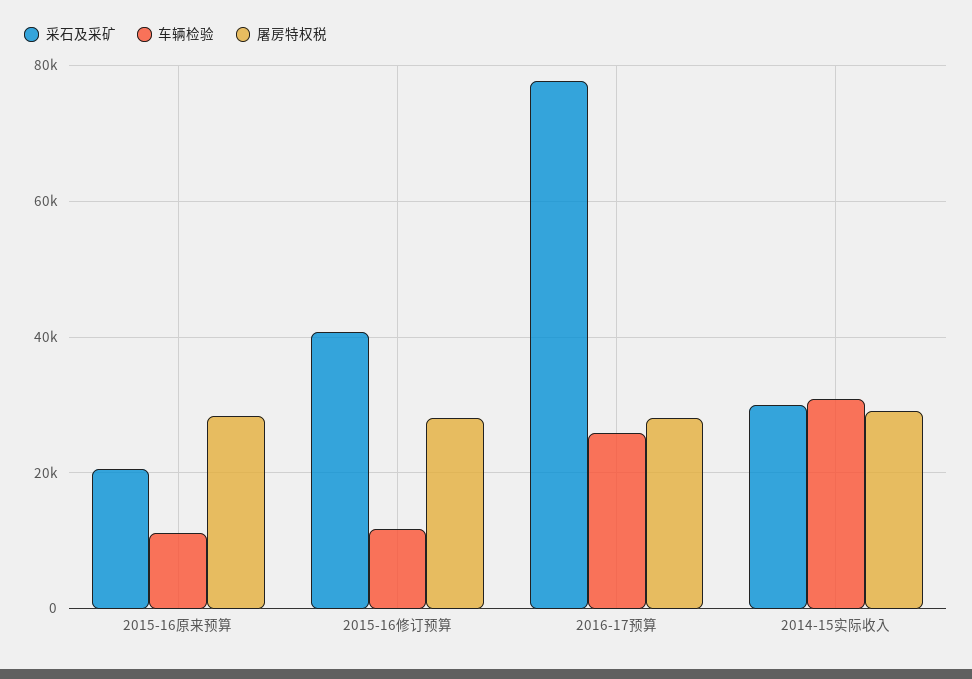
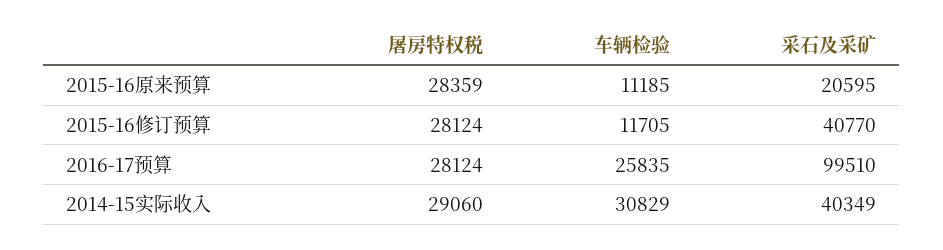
  {
    "采石及采矿": {
      "2015-16原来预算": 20595,
      "2015-16修订预算": 40770,
-     "2016-17预算": 78000,
+     "2016-17预算": 99510,
-     "2014-15实际收入": 30000
+     "2014-15实际收入": 40349
    },
    "车辆检验": {
      "2015-16原来预算": 11185,
      "2015-16修订预算": 11705,
      "2016-17预算": 25835,
      "2014-15实际收入": 30829
    },
    "屠房特权税": {
      "2015-16原来预算": 28359,
      "2015-16修订预算": 28124,
      "2016-17预算": 28124,
      "2014-15实际收入": 29060
    }
  }

